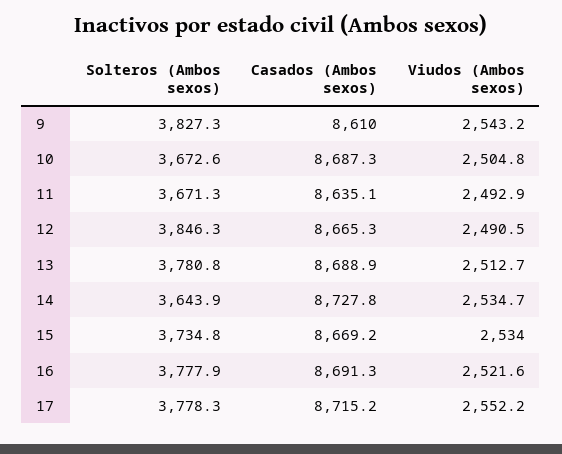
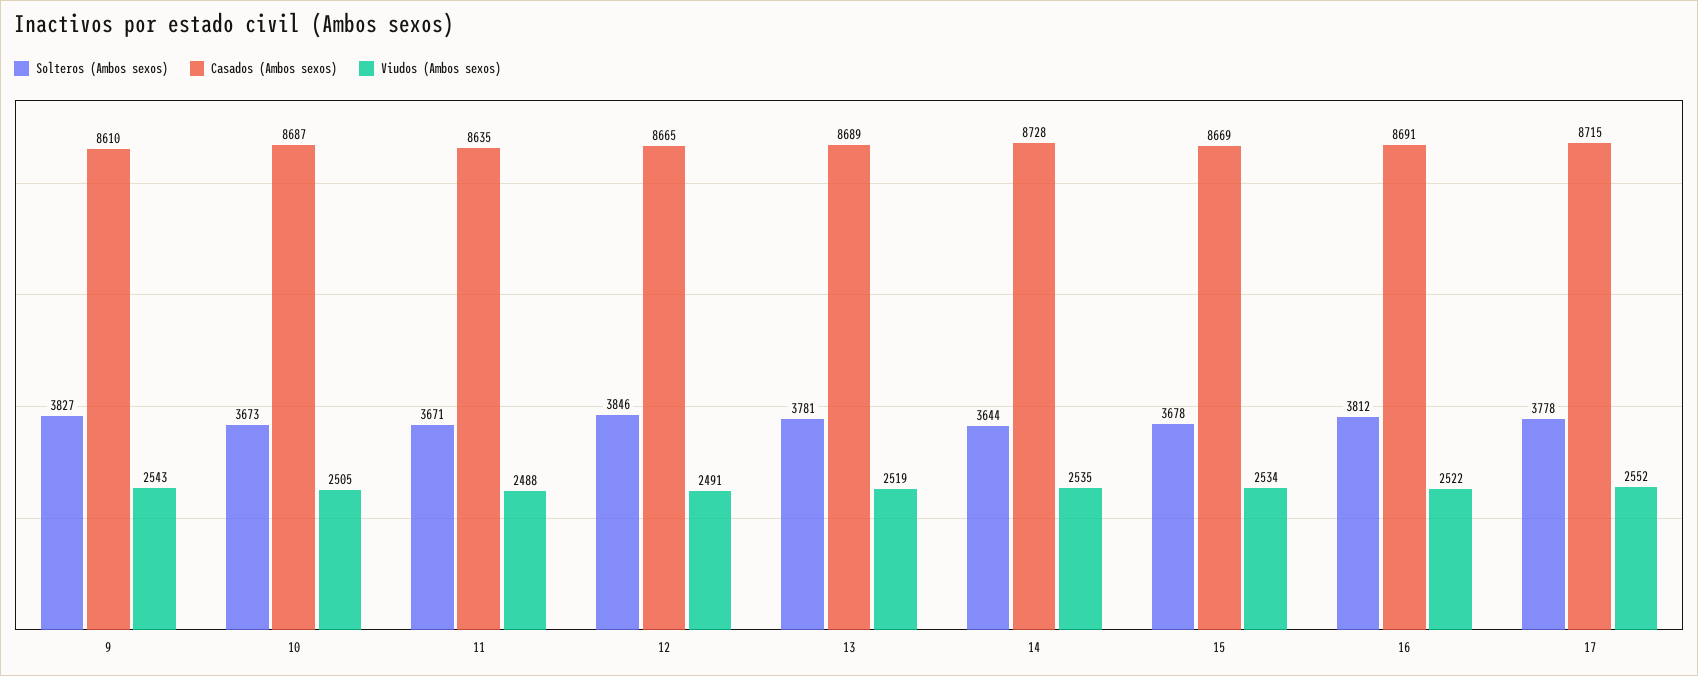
  {
    "Solteros (Ambos sexos)": {
      "9": 3827.3,
      "10": 3672.6,
      "11": 3671.3,
      "12": 3846.3,
      "13": 3780.8,
      "14": 3643.9,
-     "15": 3734.8,
+     "15": 3678,
-     "16": 3777.9,
+     "16": 3812,
      "17": 3778.3
    },
    "Casados (Ambos sexos)": {
      "9": 8610,
      "10": 8687.3,
      "11": 8635.1,
      "12": 8665.3,
      "13": 8688.9,
      "14": 8727.8,
      "15": 8669.2,
      "16": 8691.3,
      "17": 8715.2
    },
    "Viudos (Ambos sexos)": {
      "9": 2543.2,
      "10": 2504.8,
-     "11": 2492.9,
+     "11": 2488,
      "12": 2490.5,
-     "13": 2512.7,
+     "13": 2519,
      "14": 2534.7,
      "15": 2534,
      "16": 2521.6,
      "17": 2552.2
    }
  }

